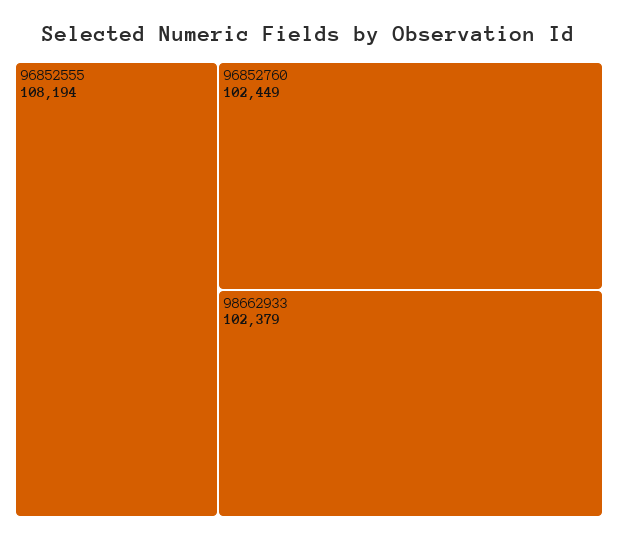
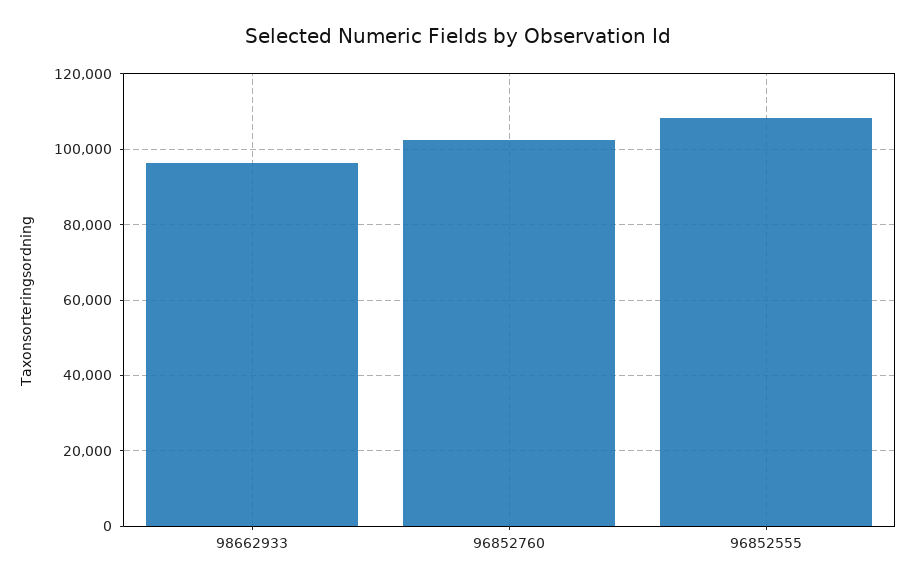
  {
    "96852555": 108194,
    "96852760": 102449,
-   "98662933": 102379
+   "98662933": 96000
  }

